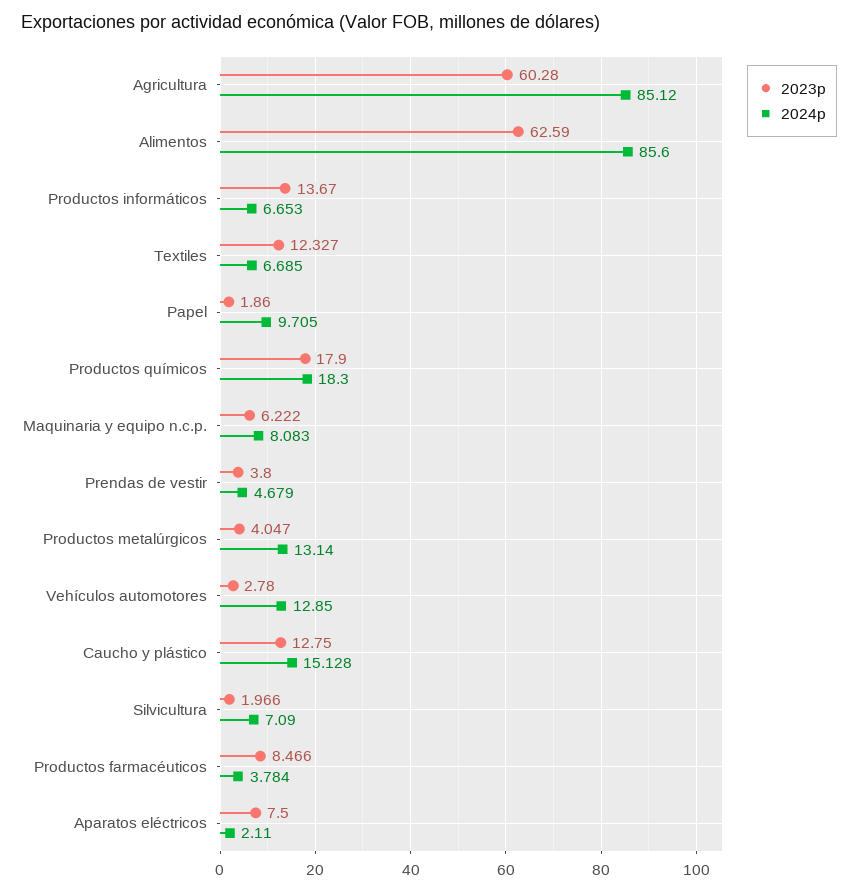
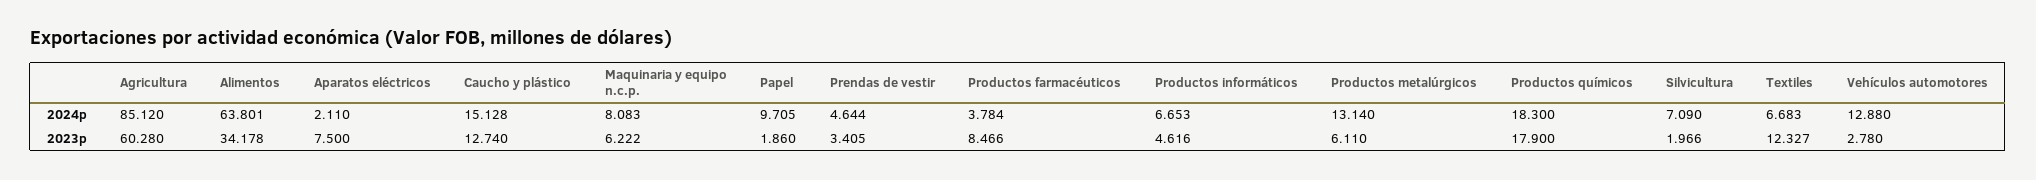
  {
    "2023p": {
      "Agricultura": 60.28,
-     "Alimentos": 62.59,
+     "Alimentos": 34.178,
-     "Productos informáticos": 13.67,
+     "Productos informáticos": 4.616,
      "Textiles": 12.327,
      "Papel": 1.86,
      "Productos químicos": 17.9,
      "Maquinaria y equipo n.c.p.": 6.222,
-     "Prendas de vestir": 3.8,
+     "Prendas de vestir": 3.405,
-     "Productos metalúrgicos": 4.047,
+     "Productos metalúrgicos": 6.11,
      "Vehículos automotores": 2.78,
-     "Caucho y plástico": 12.75,
+     "Caucho y plástico": 12.74,
      "Silvicultura": 1.966,
      "Productos farmacéuticos": 8.466,
      "Aparatos eléctricos": 7.5
    },
    "2024p": {
      "Agricultura": 85.12,
-     "Alimentos": 85.6,
+     "Alimentos": 63.801,
      "Productos informáticos": 6.653,
-     "Textiles": 6.685,
+     "Textiles": 6.683,
      "Papel": 9.705,
      "Productos químicos": 18.3,
      "Maquinaria y equipo n.c.p.": 8.083,
-     "Prendas de vestir": 4.679,
+     "Prendas de vestir": 4.644,
      "Productos metalúrgicos": 13.14,
-     "Vehículos automotores": 12.85,
+     "Vehículos automotores": 12.88,
      "Caucho y plástico": 15.128,
      "Silvicultura": 7.09,
      "Productos farmacéuticos": 3.784,
      "Aparatos eléctricos": 2.11
    }
  }

